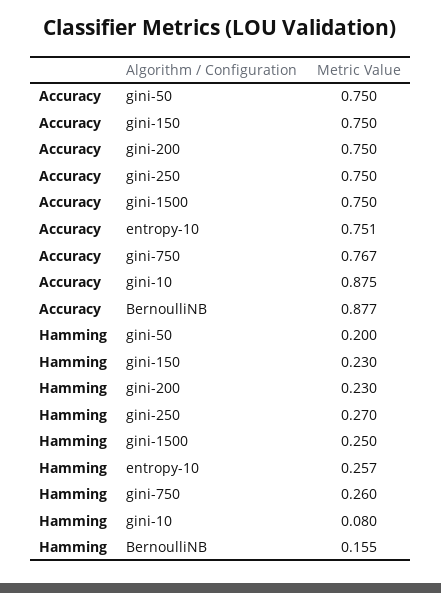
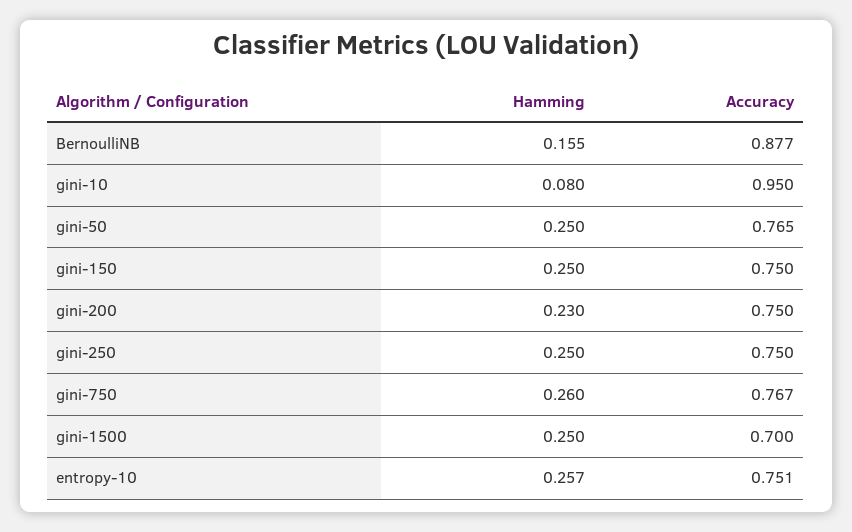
  {
    "Accuracy": {
-     "gini-50": 0.75,
+     "gini-50": 0.765,
      "gini-150": 0.75,
      "gini-200": 0.75,
      "gini-250": 0.75,
-     "gini-1500": 0.75,
+     "gini-1500": 0.7,
      "entropy-10": 0.751,
      "gini-750": 0.767,
-     "gini-10": 0.875,
+     "gini-10": 0.95,
      "BernoulliNB": 0.877
    },
    "Hamming": {
-     "gini-50": 0.2,
+     "gini-50": 0.25,
-     "gini-150": 0.23,
+     "gini-150": 0.25,
      "gini-200": 0.23,
-     "gini-250": 0.27,
+     "gini-250": 0.25,
      "gini-1500": 0.25,
      "entropy-10": 0.257,
      "gini-750": 0.26,
      "gini-10": 0.08,
      "BernoulliNB": 0.155
    }
  }

